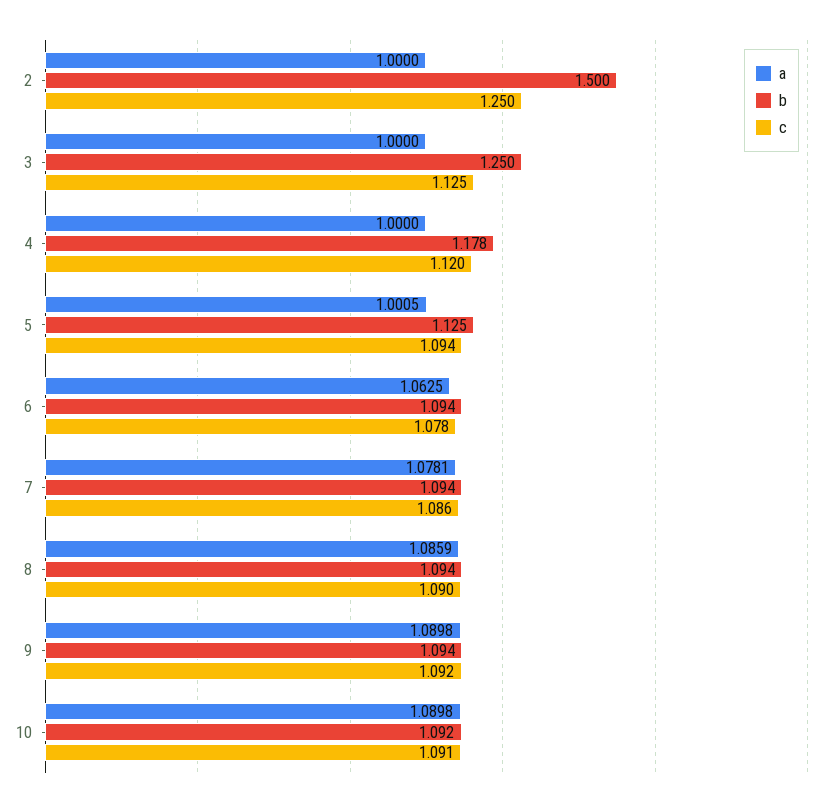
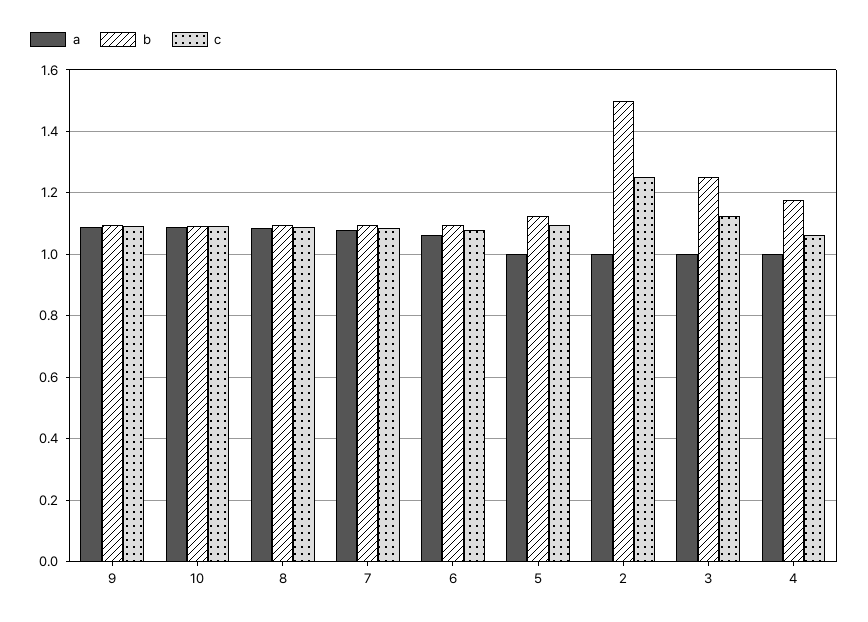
  {
    "a": {
      "2": 1,
      "3": 1,
      "4": 1,
      "5": 1.0005,
      "6": 1.0625,
      "7": 1.0781,
      "8": 1.0859,
      "9": 1.0898,
      "10": 1.0898
    },
    "b": {
      "2": 1.5,
      "3": 1.25,
      "4": 1.178,
      "5": 1.125,
      "6": 1.094,
      "7": 1.094,
      "8": 1.094,
      "9": 1.094,
      "10": 1.092
    },
    "c": {
      "2": 1.25,
      "3": 1.125,
-     "4": 1.12,
+     "4": 1.06,
      "5": 1.094,
      "6": 1.078,
      "7": 1.086,
      "8": 1.09,
      "9": 1.092,
      "10": 1.091
    }
  }

